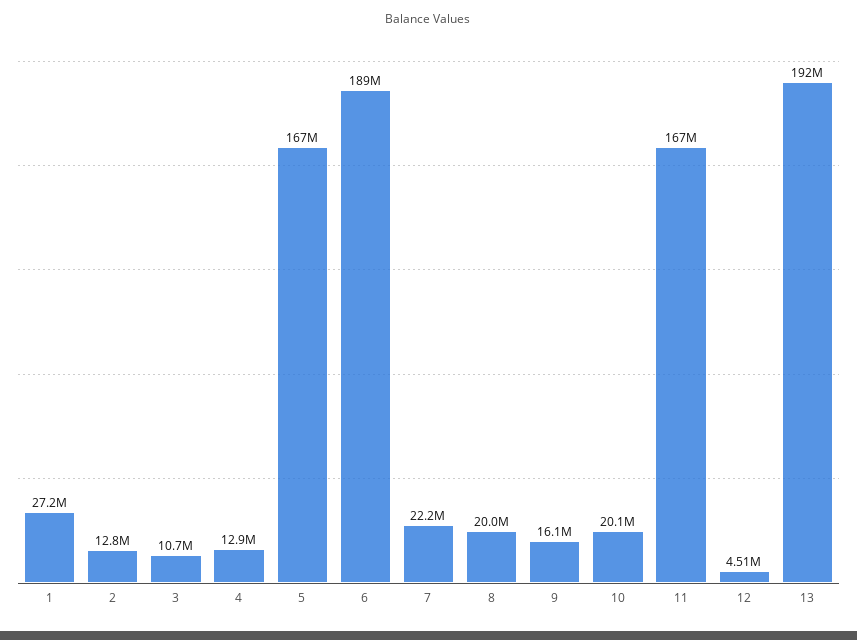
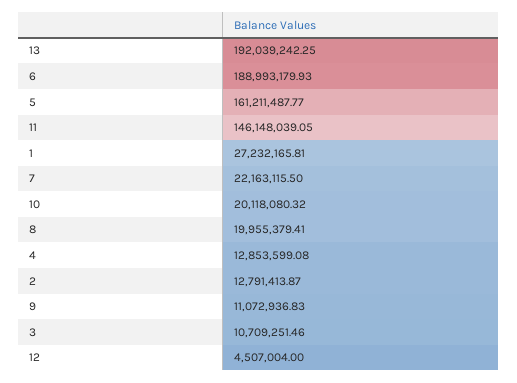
  {
    "1": 27232165.81,
    "2": 12791413.87,
    "3": 10709251.46,
    "4": 12853599.08,
-   "5": 167000000,
+   "5": 161211487.77,
    "6": 188993179.93,
    "7": 22163115.5,
    "8": 19955379.41,
-   "9": 16100000,
+   "9": 11072936.83,
    "10": 20118080.32,
-   "11": 167000000,
+   "11": 146148039.05,
    "12": 4507004,
    "13": 192039242.25
  }

